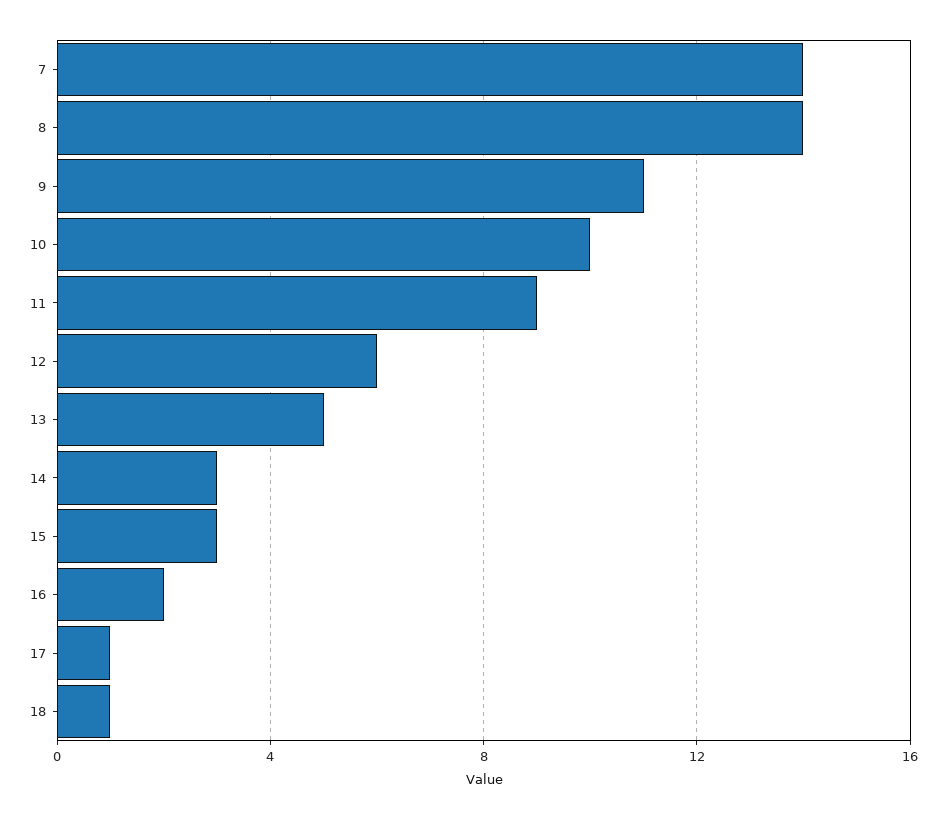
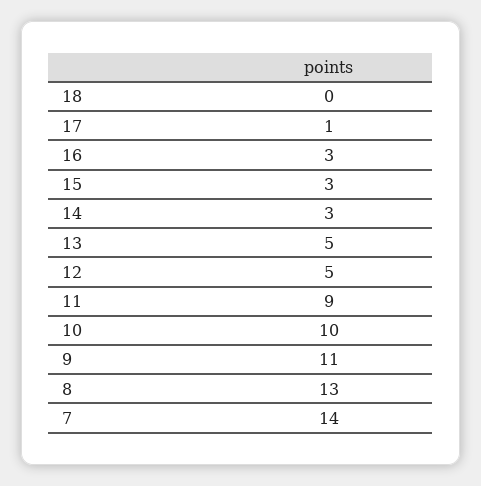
  {
    "7": 14,
-   "8": 14,
+   "8": 13,
    "9": 11,
    "10": 10,
    "11": 9,
-   "12": 6,
+   "12": 5,
    "13": 5,
    "14": 3,
    "15": 3,
-   "16": 2,
+   "16": 3,
    "17": 1,
-   "18": 1
+   "18": 0
  }

